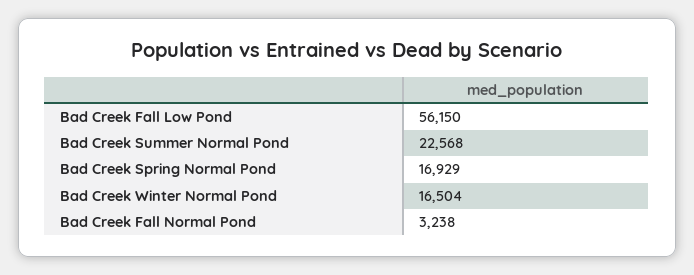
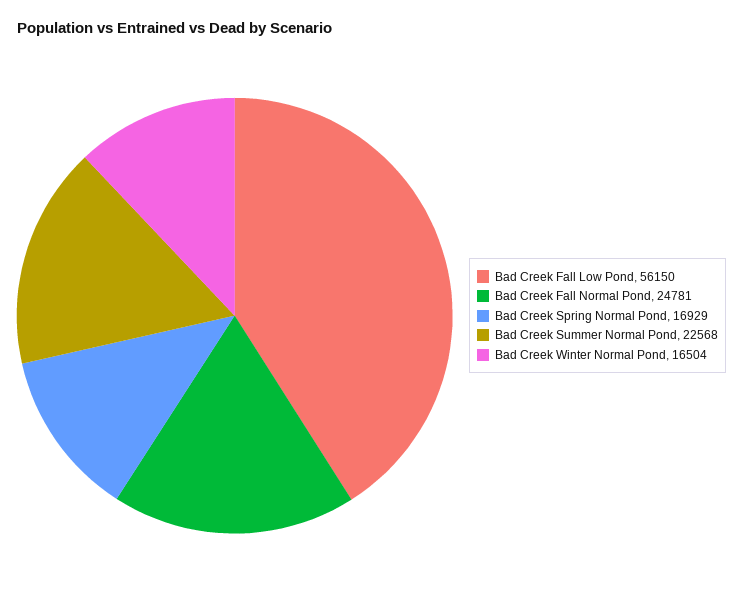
  {
    "Bad Creek Fall Low Pond": 56150,
    "Bad Creek Summer Normal Pond": 22568,
    "Bad Creek Spring Normal Pond": 16929,
    "Bad Creek Winter Normal Pond": 16504,
-   "Bad Creek Fall Normal Pond": 3238
+   "Bad Creek Fall Normal Pond": 24781
  }

